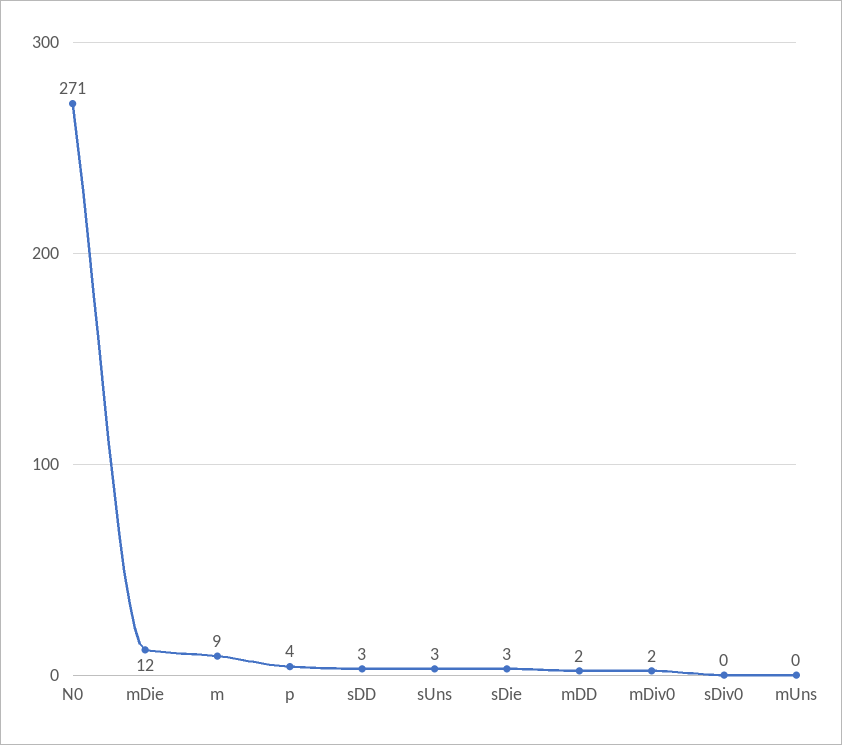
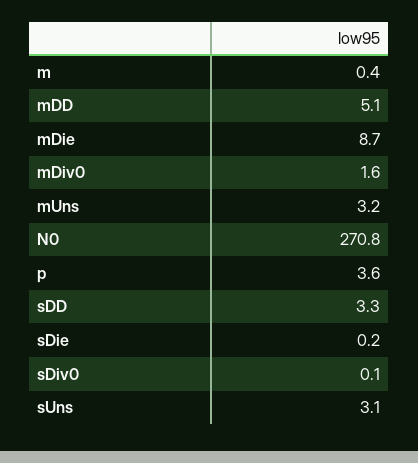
  {
    "N0": 270.8,
-   "mDie": 12,
+   "mDie": 8.7,
-   "m": 9,
+   "m": 0.4,
    "p": 3.6,
    "sDD": 3.3,
    "sUns": 3.1,
-   "sDie": 3,
+   "sDie": 0.2,
-   "mDD": 2,
+   "mDD": 5.1,
    "mDiv0": 1.6,
    "sDiv0": 0.1,
-   "mUns": 0
+   "mUns": 3.2
  }

